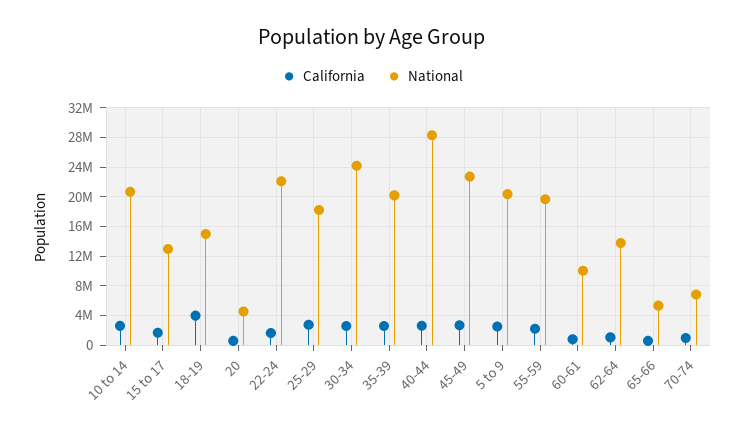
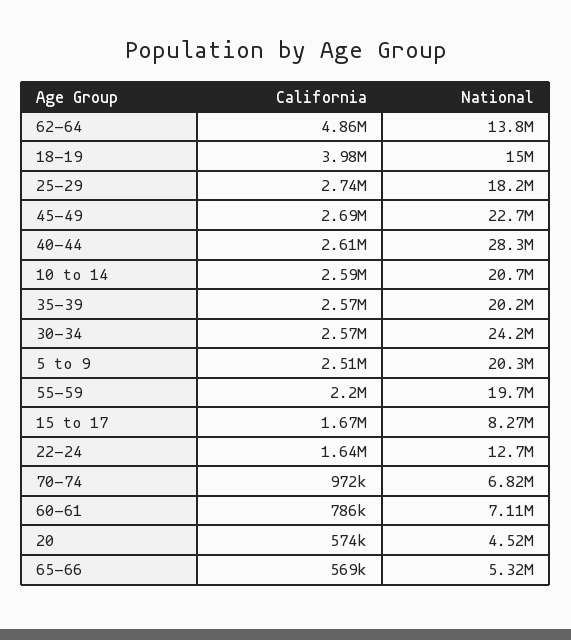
  {
    "California": {
      "10 to 14": 2590000,
      "15 to 17": 1670000,
      "18-19": 3980000,
      "20": 574000,
      "22-24": 1640000,
      "25-29": 2740000,
      "30-34": 2570000,
      "35-39": 2570000,
      "40-44": 2610000,
      "45-49": 2690000,
      "5 to 9": 2510000,
      "55-59": 2200000,
      "60-61": 786000,
-     "62-64": 1000000,
+     "62-64": 4860000,
      "65-66": 569000,
      "70-74": 972000
    },
    "National": {
      "10 to 14": 20700000,
-     "15 to 17": 13000000,
+     "15 to 17": 8270000,
      "18-19": 15000000,
      "20": 4520000,
-     "22-24": 22000000,
+     "22-24": 12700000,
      "25-29": 18200000,
      "30-34": 24200000,
      "35-39": 20200000,
      "40-44": 28300000,
      "45-49": 22700000,
      "5 to 9": 20300000,
      "55-59": 19700000,
-     "60-61": 10000000,
+     "60-61": 7110000,
      "62-64": 13800000,
      "65-66": 5320000,
      "70-74": 6820000
    }
  }

